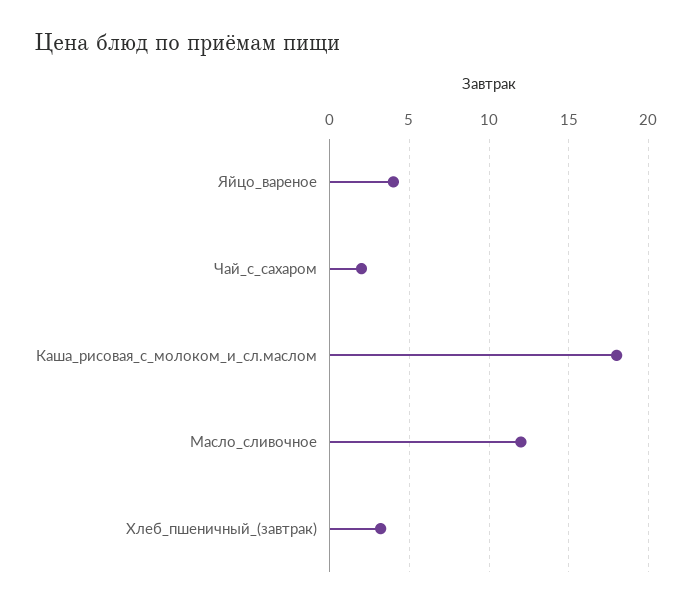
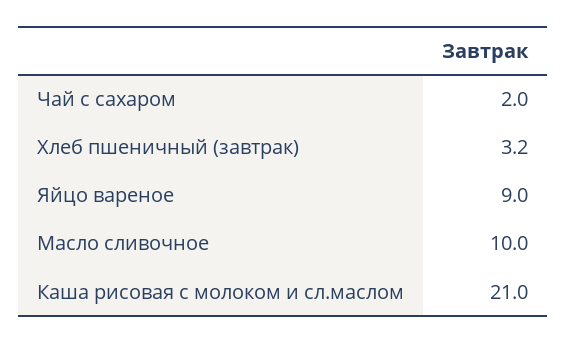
  {
-   "Яйцо_вареное": 4,
+   "Яйцо_вареное": 9,
    "Чай_с_сахаром": 2,
-   "Каша_рисовая_с_молоком_и_сл.маслом": 18,
+   "Каша_рисовая_с_молоком_и_сл.маслом": 21,
-   "Масло_сливочное": 12,
+   "Масло_сливочное": 10,
    "Хлеб_пшеничный_(завтрак)": 3.2
  }

